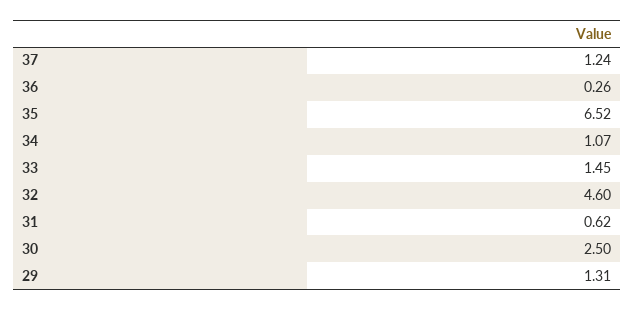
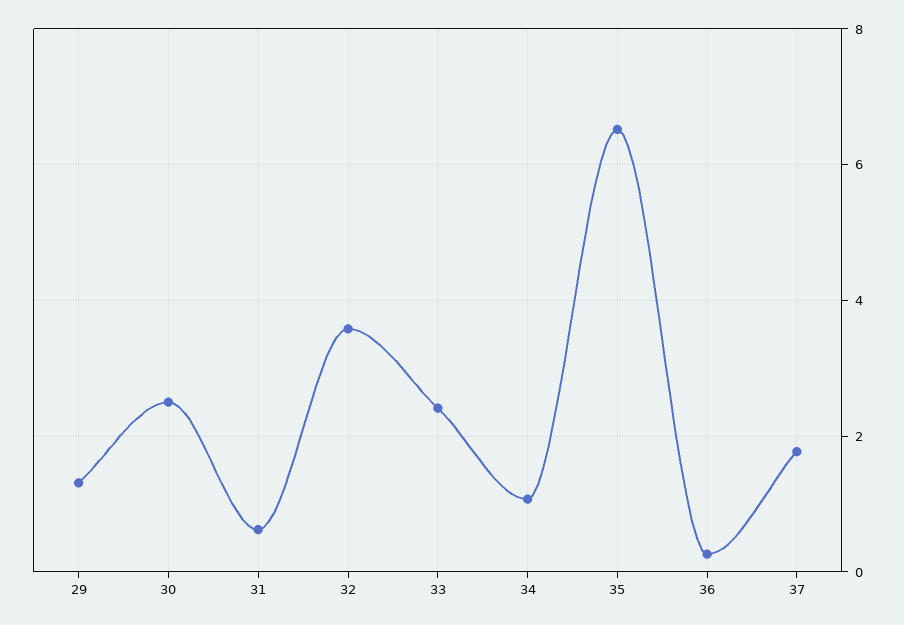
  {
-   "37": 1.24,
+   "37": 1.8,
    "36": 0.26,
    "35": 6.52,
    "34": 1.07,
-   "33": 1.45,
+   "33": 2.4,
-   "32": 4.6,
+   "32": 3.6,
    "31": 0.62,
    "30": 2.5,
    "29": 1.31
  }

